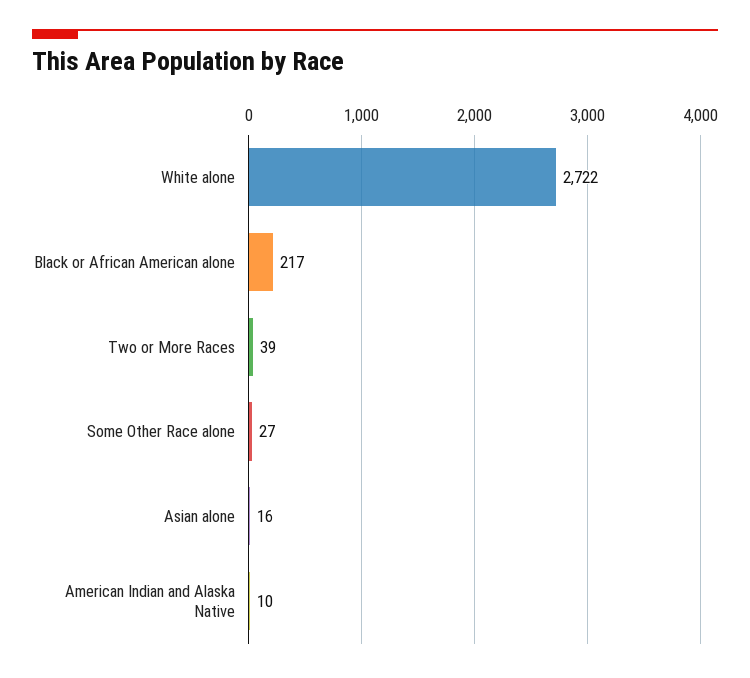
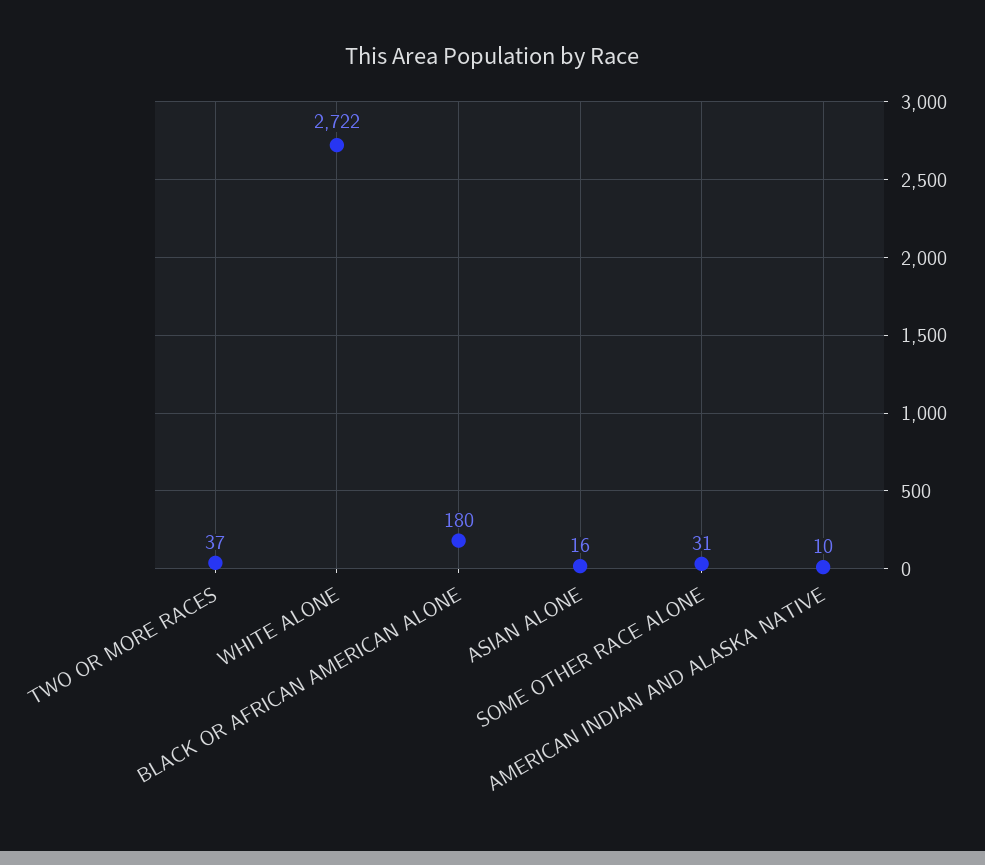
  {
    "White alone": 2722,
-   "Black or African American alone": 217,
+   "Black or African American alone": 180,
-   "Two or More Races": 39,
+   "Two or More Races": 37,
-   "Some Other Race alone": 27,
+   "Some Other Race alone": 31,
    "Asian alone": 16,
    "American Indian and Alaska Native": 10
  }

